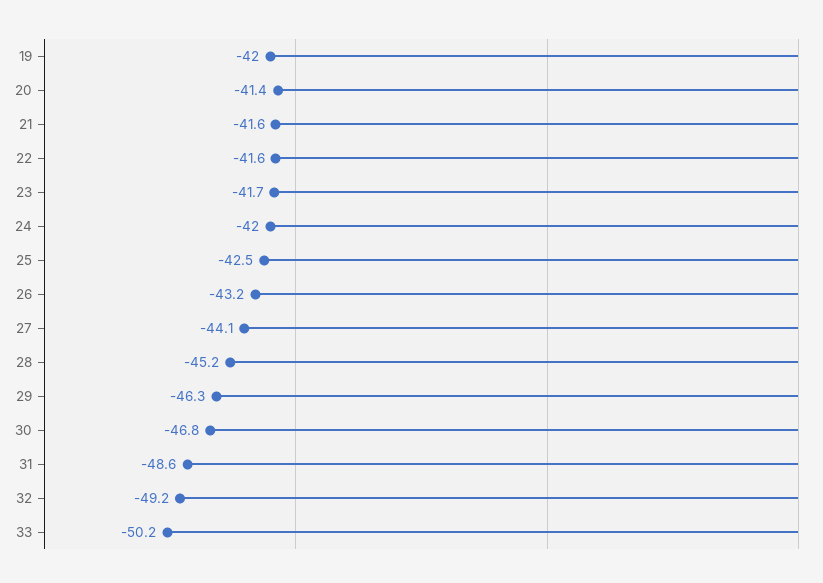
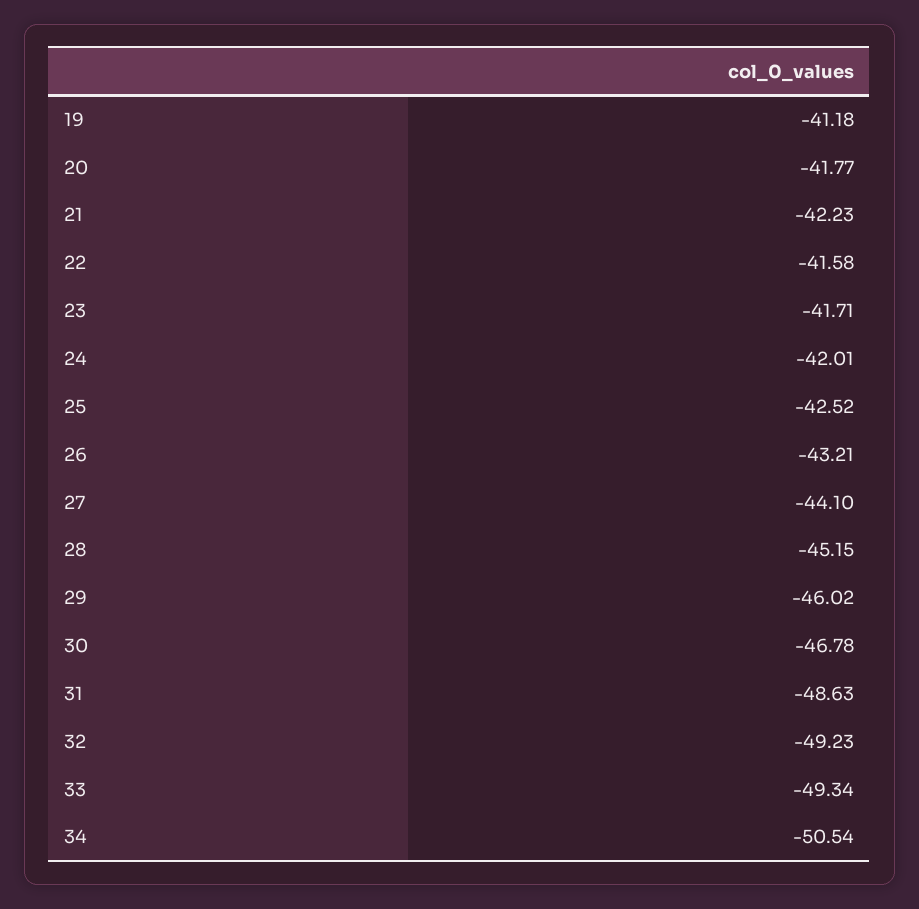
  {
-   "19": -42,
+   "19": -41.18,
-   "20": -41.4,
+   "20": -41.77,
-   "21": -41.6,
+   "21": -42.23,
    "22": -41.58,
    "23": -41.71,
    "24": -42.01,
    "25": -42.52,
    "26": -43.21,
    "27": -44.1,
    "28": -45.15,
-   "29": -46.3,
+   "29": -46.02,
    "30": -46.78,
    "31": -48.63,
    "32": -49.23,
-   "33": -50.2
+   "33": -49.34,
+   "34": -50.54
  }

